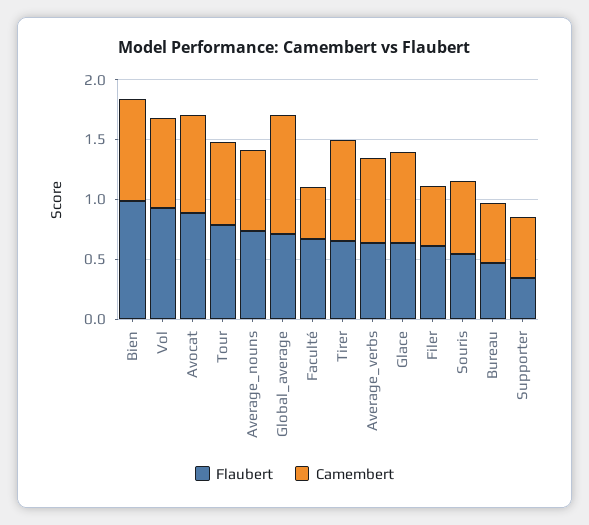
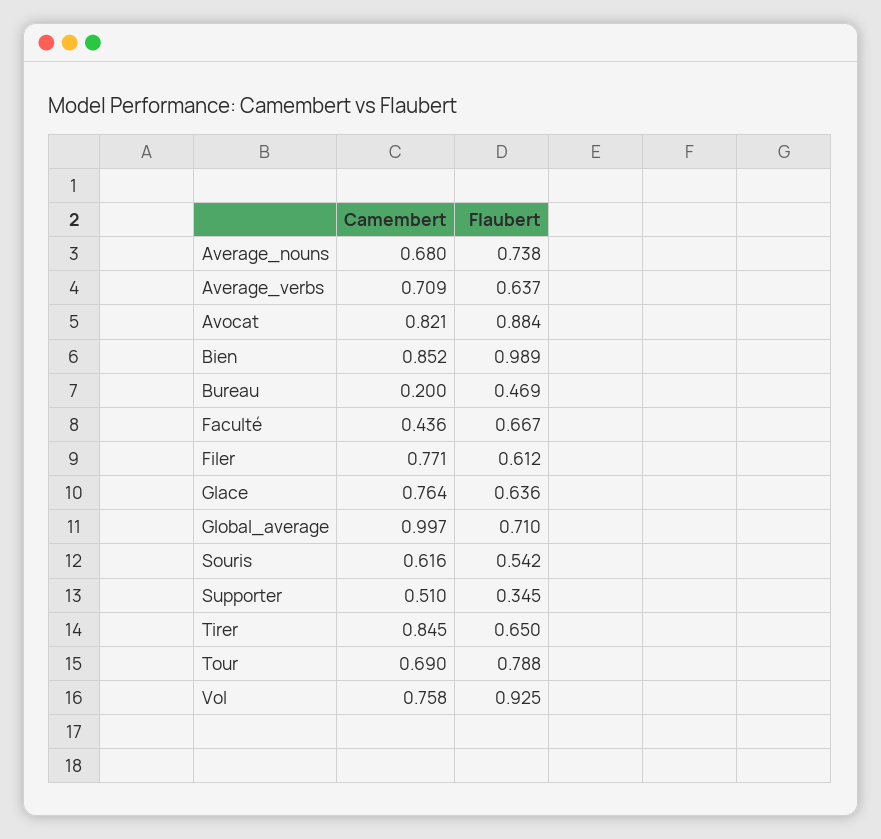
  {
    "Flaubert": {
      "Bien": 0.989,
      "Vol": 0.925,
      "Avocat": 0.884,
      "Tour": 0.788,
      "Average_nouns": 0.738,
      "Global_average": 0.71,
      "Faculté": 0.667,
      "Tirer": 0.65,
      "Average_verbs": 0.637,
      "Glace": 0.636,
      "Filer": 0.612,
      "Souris": 0.542,
      "Bureau": 0.469,
      "Supporter": 0.345
    },
    "Camembert": {
      "Bien": 0.852,
      "Vol": 0.758,
      "Avocat": 0.821,
      "Tour": 0.69,
      "Average_nouns": 0.68,
      "Global_average": 0.997,
      "Faculté": 0.436,
      "Tirer": 0.845,
      "Average_verbs": 0.709,
      "Glace": 0.764,
-     "Filer": 0.5,
+     "Filer": 0.771,
      "Souris": 0.616,
-     "Bureau": 0.5,
+     "Bureau": 0.2,
      "Supporter": 0.51
    }
  }

